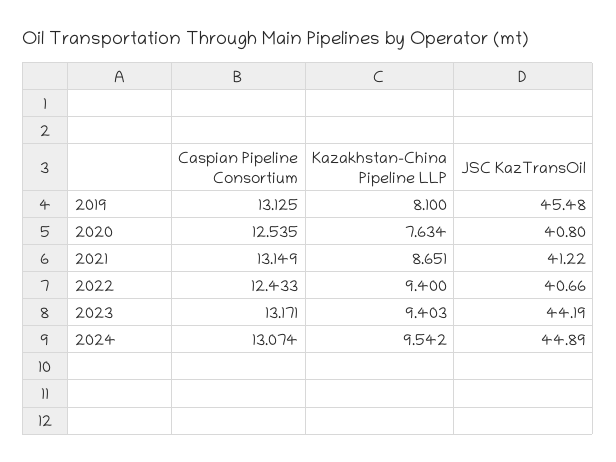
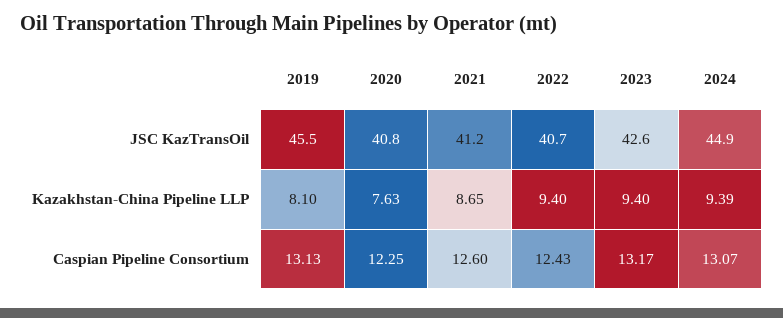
  {
    "Caspian Pipeline Consortium": {
      "2019": 13.125,
-     "2020": 12.535,
+     "2020": 12.25,
-     "2021": 13.149,
+     "2021": 12.6,
      "2022": 12.433,
      "2023": 13.171,
      "2024": 13.074
    },
    "Kazakhstan-China Pipeline LLP": {
      "2019": 8.1,
      "2020": 7.634,
      "2021": 8.651,
      "2022": 9.4,
      "2023": 9.403,
-     "2024": 9.542
+     "2024": 9.39
    },
    "JSC KazTransOil": {
      "2019": 45.48,
      "2020": 40.8,
      "2021": 41.22,
      "2022": 40.66,
-     "2023": 44.19,
+     "2023": 42.6,
      "2024": 44.89
    }
  }

